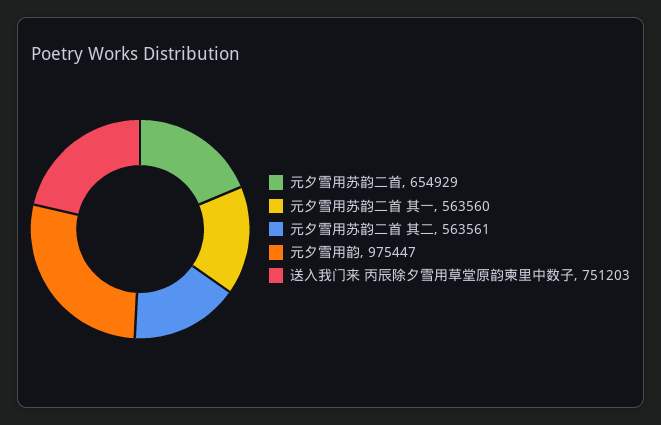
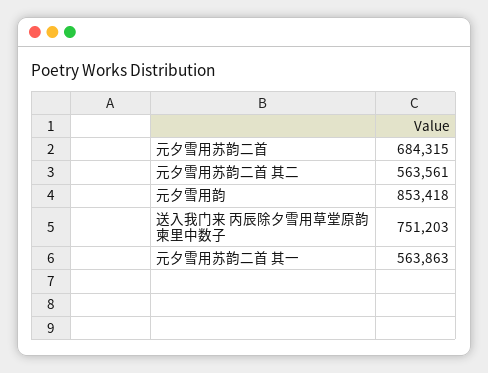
  {
-   "元夕雪用苏韵二首": 654929,
+   "元夕雪用苏韵二首": 684315,
-   "元夕雪用苏韵二首 其一": 563560,
+   "元夕雪用苏韵二首 其一": 563863,
    "元夕雪用苏韵二首 其二": 563561,
-   "元夕雪用韵": 975447,
+   "元夕雪用韵": 853418,
    "送入我门来 丙辰除夕雪用草堂原韵柬里中数子": 751203
  }

